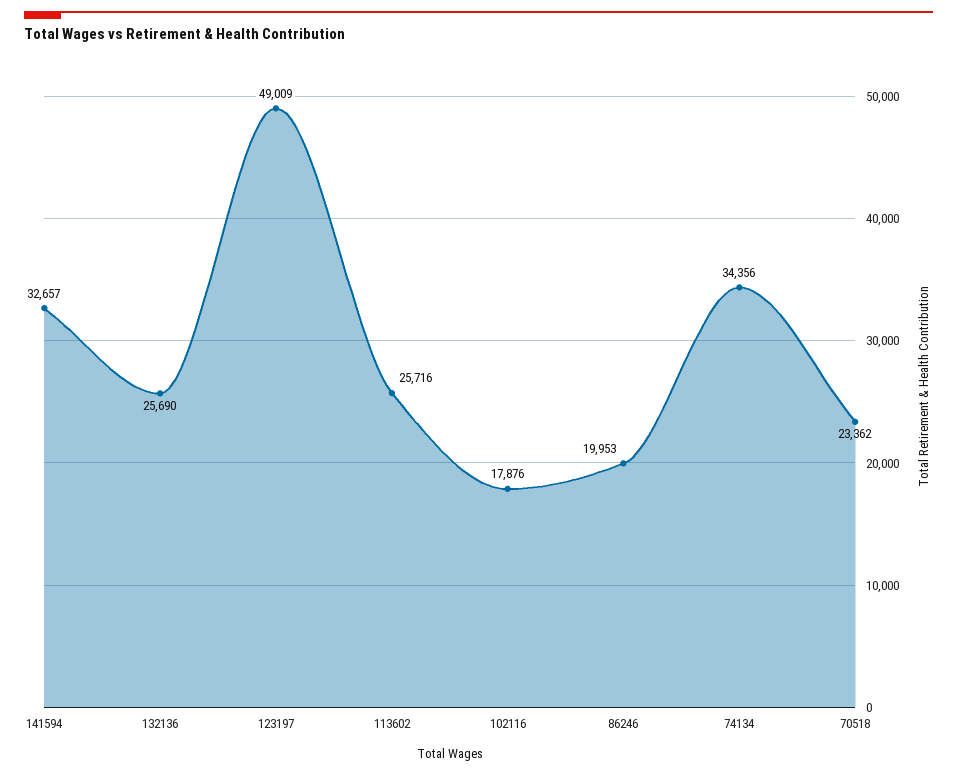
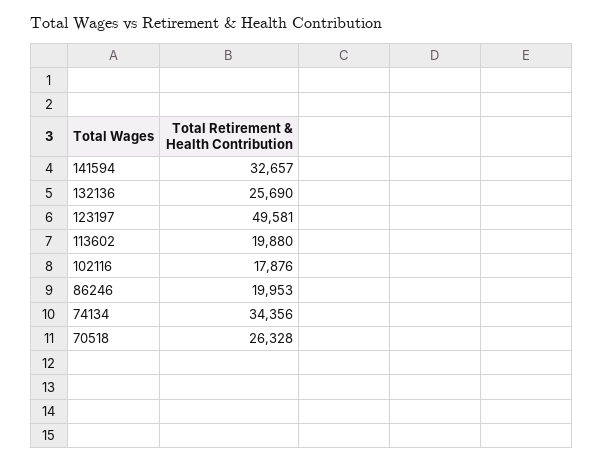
  {
    "141594": 32657,
    "132136": 25690,
-   "123197": 49009,
+   "123197": 49581,
-   "113602": 25716,
+   "113602": 19880,
    "102116": 17876,
    "86246": 19953,
    "74134": 34356,
-   "70518": 23362
+   "70518": 26328
  }

